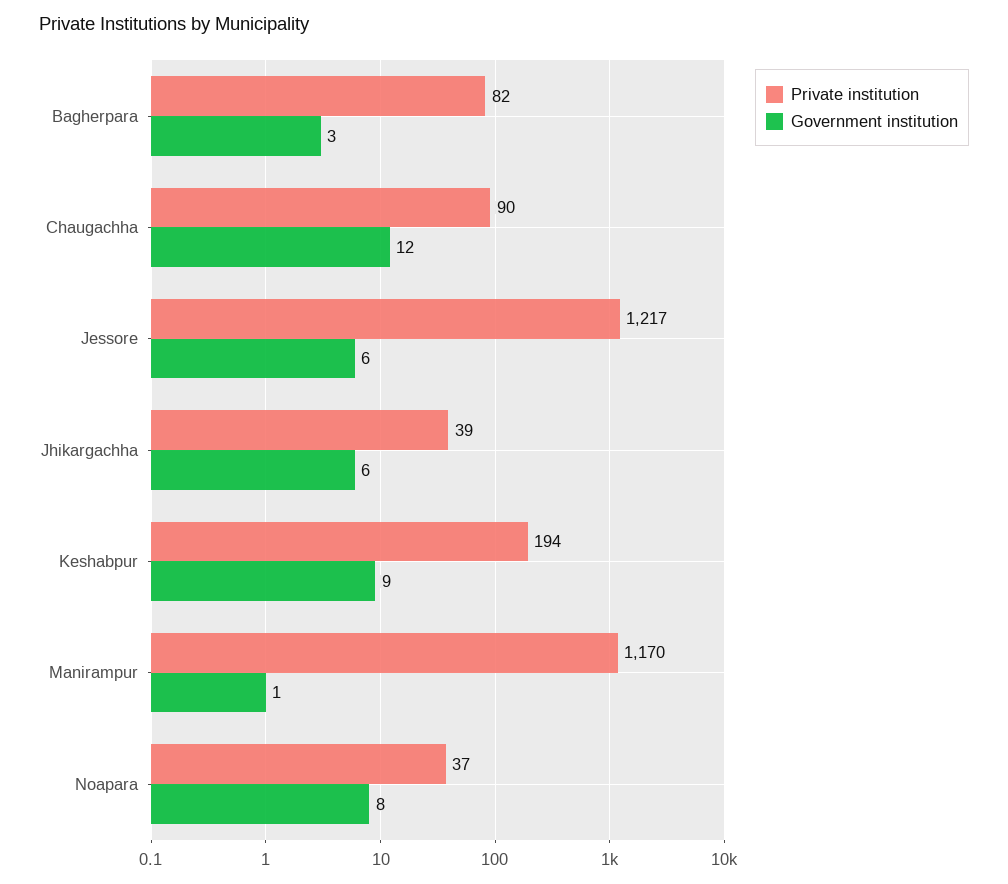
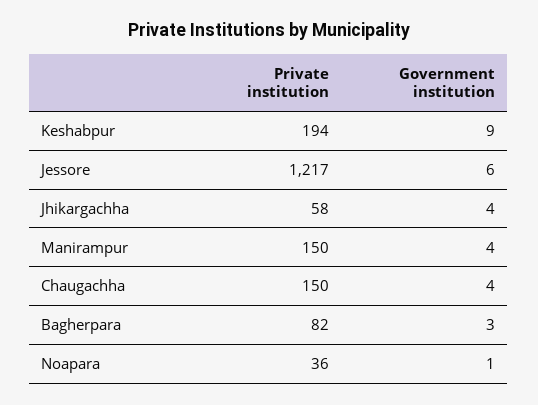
  {
    "Private institution": {
      "Bagherpara": 82,
-     "Chaugachha": 90,
+     "Chaugachha": 150,
      "Jessore": 1217,
-     "Jhikargachha": 39,
+     "Jhikargachha": 58,
      "Keshabpur": 194,
-     "Manirampur": 1170,
+     "Manirampur": 150,
-     "Noapara": 37
+     "Noapara": 36
    },
    "Government institution": {
      "Bagherpara": 3,
-     "Chaugachha": 12,
+     "Chaugachha": 4,
      "Jessore": 6,
-     "Jhikargachha": 6,
+     "Jhikargachha": 4,
      "Keshabpur": 9,
-     "Manirampur": 1,
+     "Manirampur": 4,
-     "Noapara": 8
+     "Noapara": 1
    }
  }

